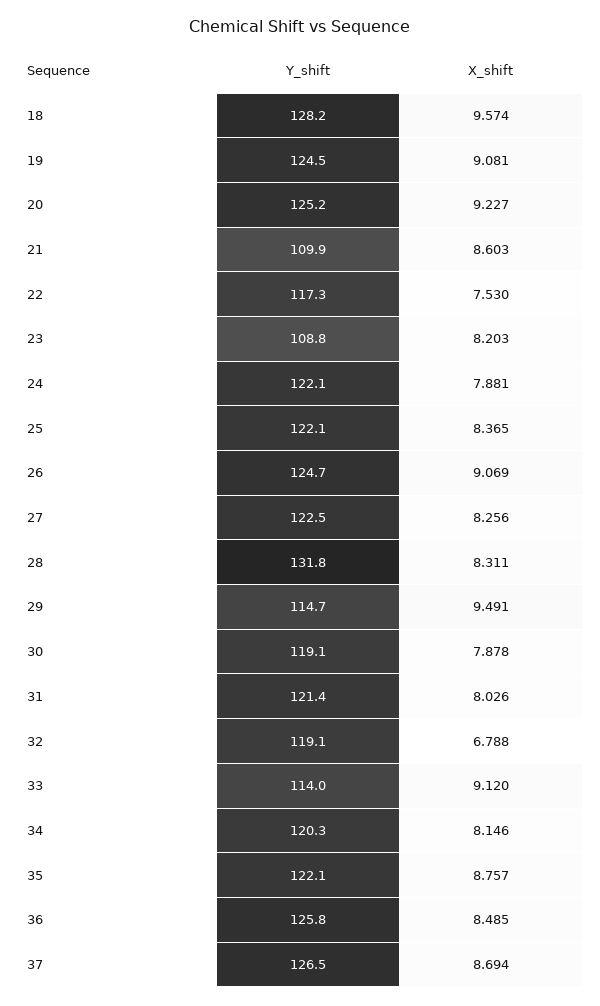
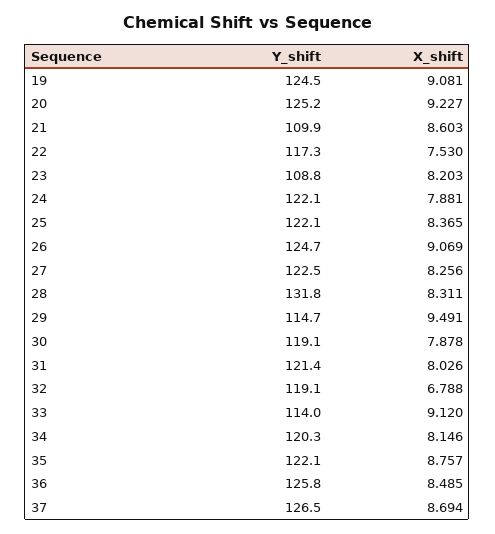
  {
    "Y_shift": {
-     "18": 128.2,
      "19": 124.5,
      "20": 125.2,
      "21": 109.9,
      "22": 117.3,
      "23": 108.8,
      "24": 122.1,
      "25": 122.1,
      "26": 124.7,
      "27": 122.5,
      "28": 131.8,
      "29": 114.7,
      "30": 119.1,
      "31": 121.4,
      "32": 119.1,
      "33": 114,
      "34": 120.3,
      "35": 122.1,
      "36": 125.8,
      "37": 126.5
    },
    "X_shift": {
-     "18": 9.574,
      "19": 9.081,
      "20": 9.227,
      "21": 8.603,
      "22": 7.53,
      "23": 8.203,
      "24": 7.881,
      "25": 8.365,
      "26": 9.069,
      "27": 8.256,
      "28": 8.311,
      "29": 9.491,
      "30": 7.878,
      "31": 8.026,
      "32": 6.788,
      "33": 9.12,
      "34": 8.146,
      "35": 8.757,
      "36": 8.485,
      "37": 8.694
    }
  }

